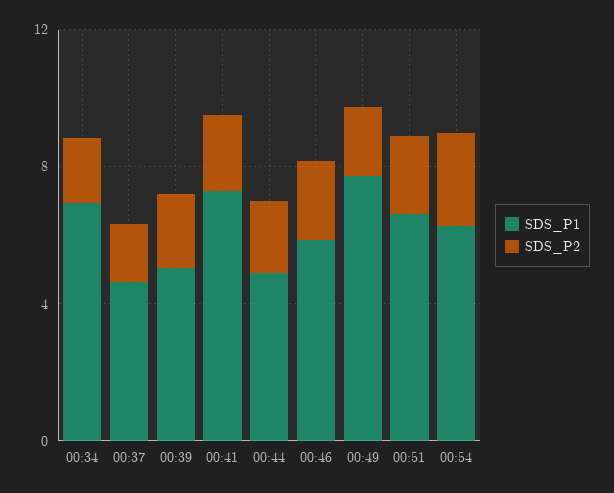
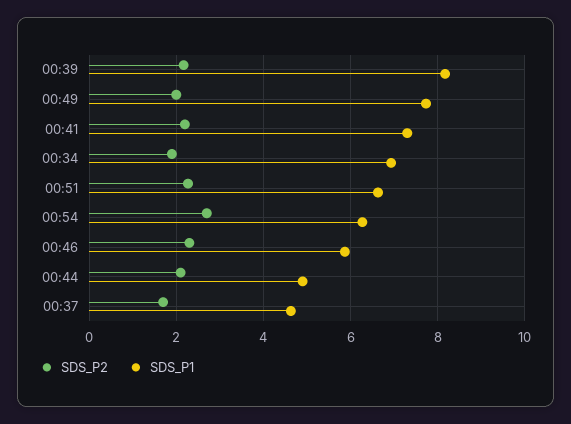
  {
    "SDS_P1": {
      "00:34": 7,
      "00:37": 4.6,
-     "00:39": 5,
+     "00:39": 8.2,
      "00:41": 7.4,
      "00:44": 5,
      "00:46": 5.8,
      "00:49": 7.8,
      "00:51": 6.6,
      "00:54": 6.2
    },
    "SDS_P2": {
      "00:34": 2,
      "00:37": 1.8,
      "00:39": 2.2,
      "00:41": 2.2,
      "00:44": 2.2,
      "00:46": 2.4,
      "00:49": 2,
      "00:51": 2.2,
      "00:54": 2.8
    }
  }

